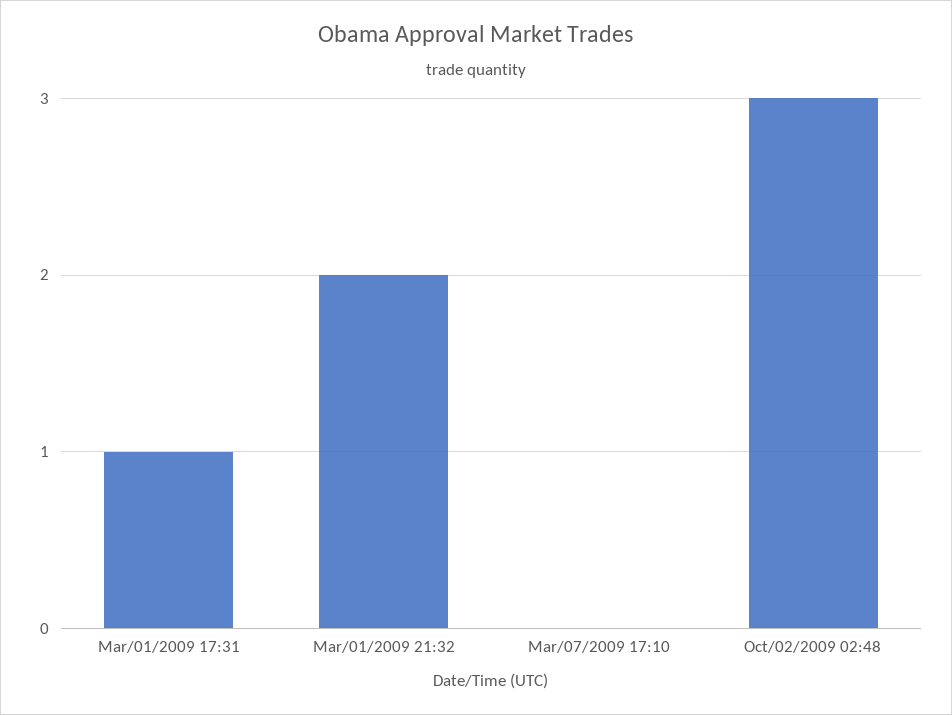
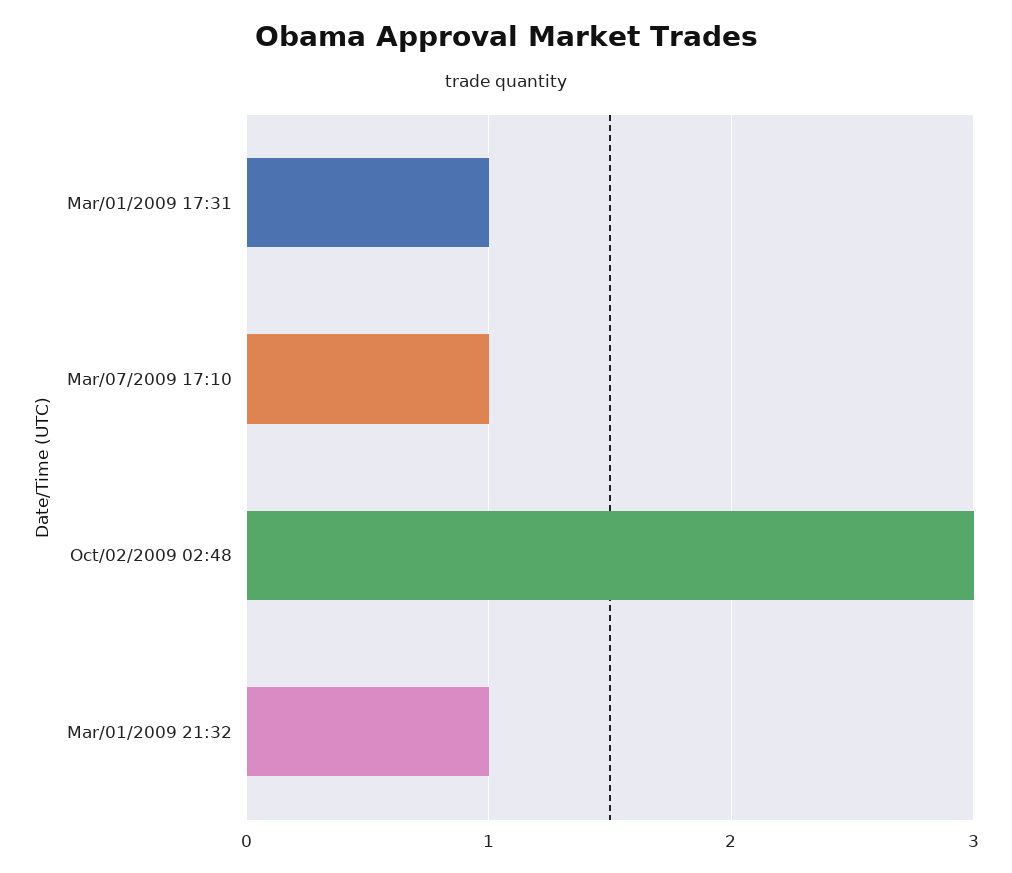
  {
    "Mar/01/2009 17:31": 1,
-   "Mar/01/2009 21:32": 2,
+   "Mar/01/2009 21:32": 1,
-   "Mar/07/2009 17:10": 0,
+   "Mar/07/2009 17:10": 1,
    "Oct/02/2009 02:48": 3
  }

